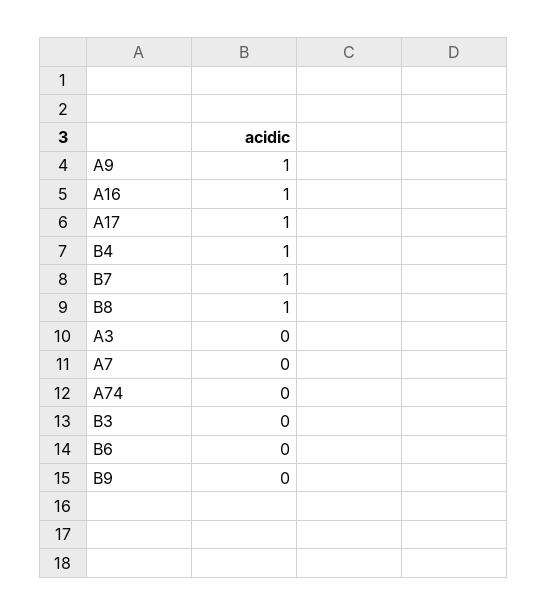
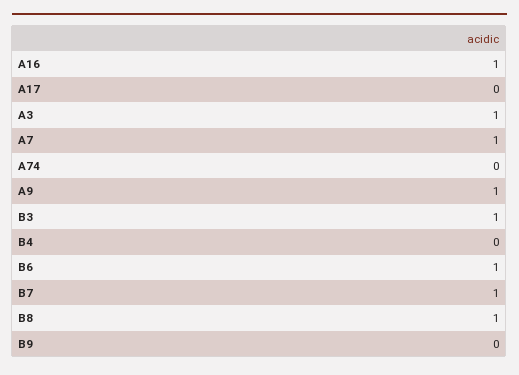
  {
    "A9": 1,
    "A16": 1,
-   "A17": 1,
+   "A17": 0,
-   "B4": 1,
+   "B4": 0,
    "B7": 1,
    "B8": 1,
-   "A3": 0,
+   "A3": 1,
-   "A7": 0,
+   "A7": 1,
    "A74": 0,
-   "B3": 0,
+   "B3": 1,
-   "B6": 0,
+   "B6": 1,
    "B9": 0
  }

